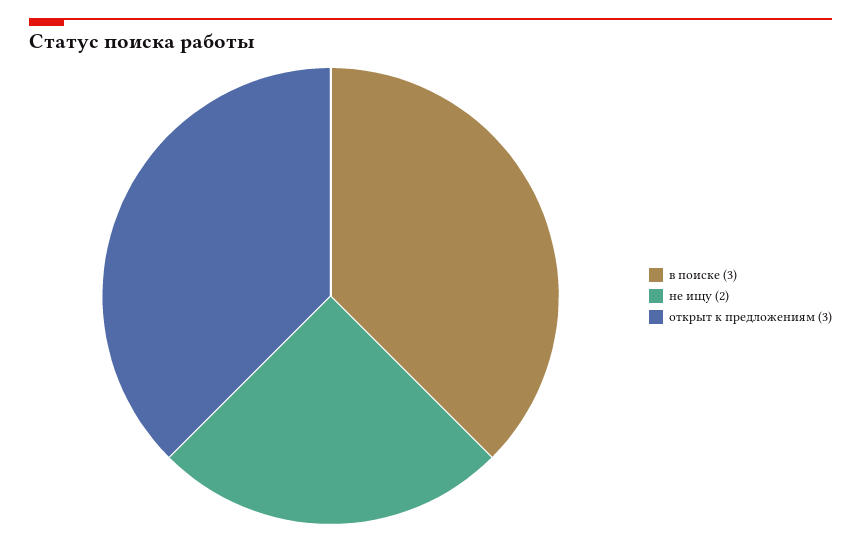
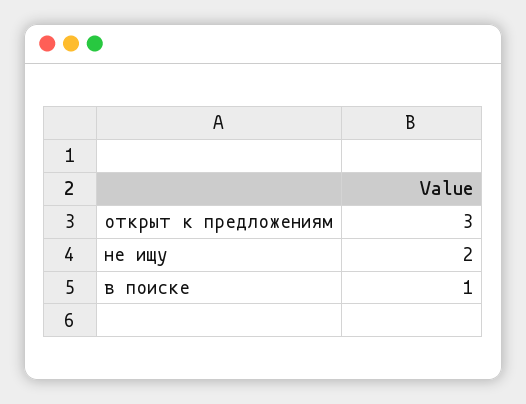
  {
-   "в поиске": 3,
+   "в поиске": 1,
    "не ищу": 2,
    "открыт к предложениям": 3
  }

